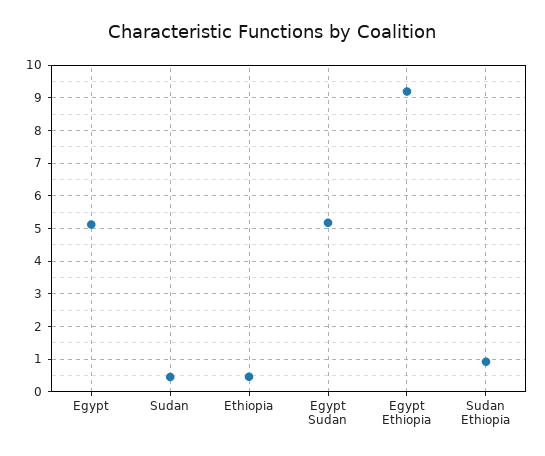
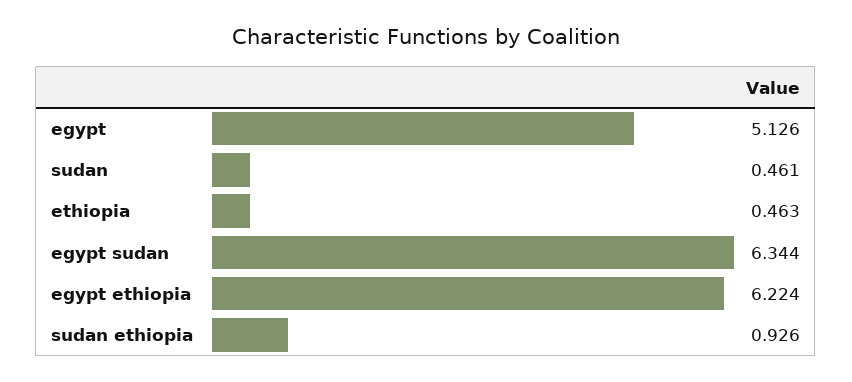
  {
    "Egypt": 5.126,
    "Sudan": 0.461,
    "Ethiopia": 0.463,
-   "Egypt Sudan": 5.2,
+   "Egypt Sudan": 6.344,
-   "Egypt Ethiopia": 9.2,
+   "Egypt Ethiopia": 6.224,
    "Sudan Ethiopia": 0.926
  }

